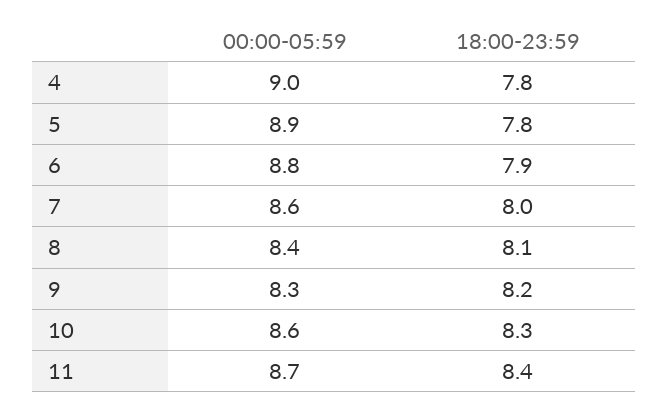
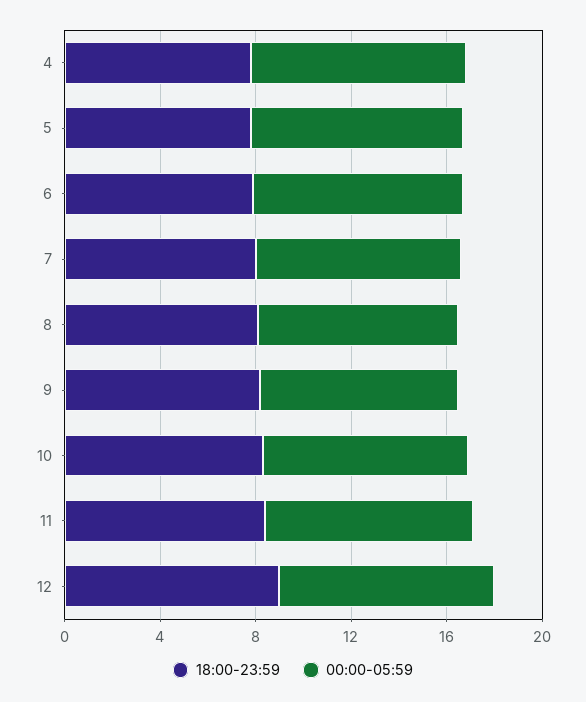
  {
    "00:00-05:59": {
      "4": 9,
      "5": 8.9,
      "6": 8.8,
      "7": 8.6,
      "8": 8.4,
      "9": 8.3,
      "10": 8.6,
-     "11": 8.7
+     "11": 8.7,
+     "12": 9
    },
    "18:00-23:59": {
      "4": 7.8,
      "5": 7.8,
      "6": 7.9,
      "7": 8,
      "8": 8.1,
      "9": 8.2,
      "10": 8.3,
-     "11": 8.4
+     "11": 8.4,
+     "12": 9
    }
  }

